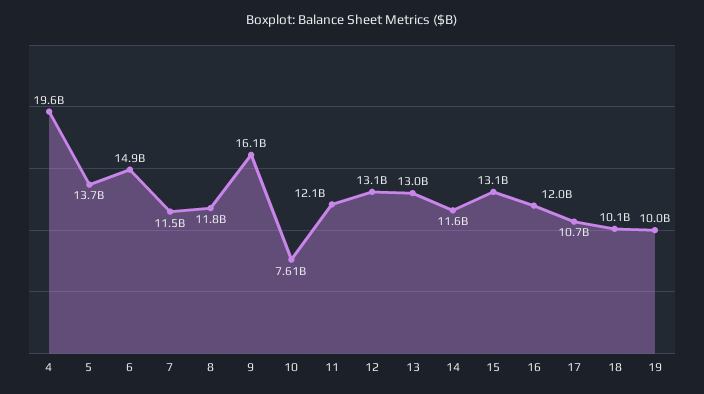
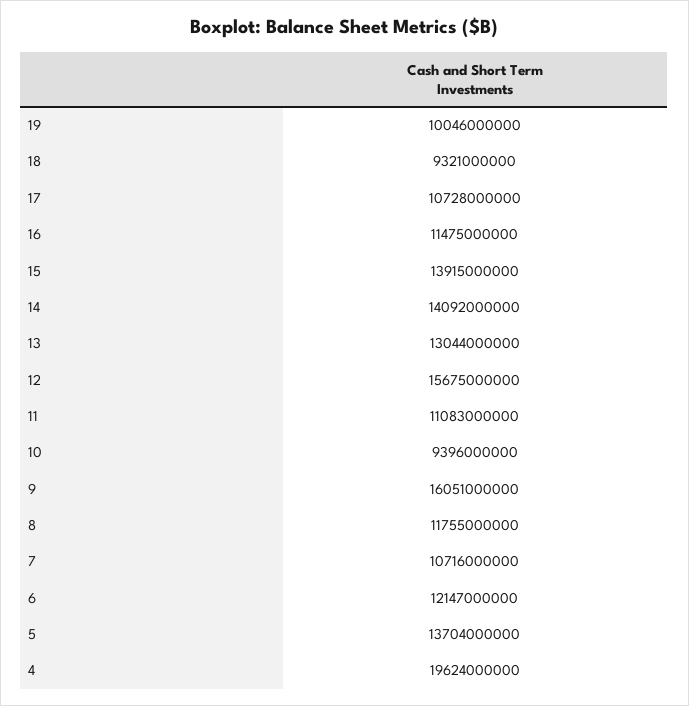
  {
    "4": 19624000000,
    "5": 13704000000,
-   "6": 14900000000,
+   "6": 12147000000,
-   "7": 11500000000,
+   "7": 10716000000,
    "8": 11755000000,
    "9": 16051000000,
-   "10": 7610000000,
+   "10": 9396000000,
-   "11": 12100000000,
+   "11": 11083000000,
-   "12": 13100000000,
+   "12": 15675000000,
    "13": 13044000000,
-   "14": 11600000000,
+   "14": 14092000000,
-   "15": 13100000000,
+   "15": 13915000000,
-   "16": 12000000000,
+   "16": 11475000000,
    "17": 10728000000,
-   "18": 10100000000,
+   "18": 9321000000,
    "19": 10046000000
  }

